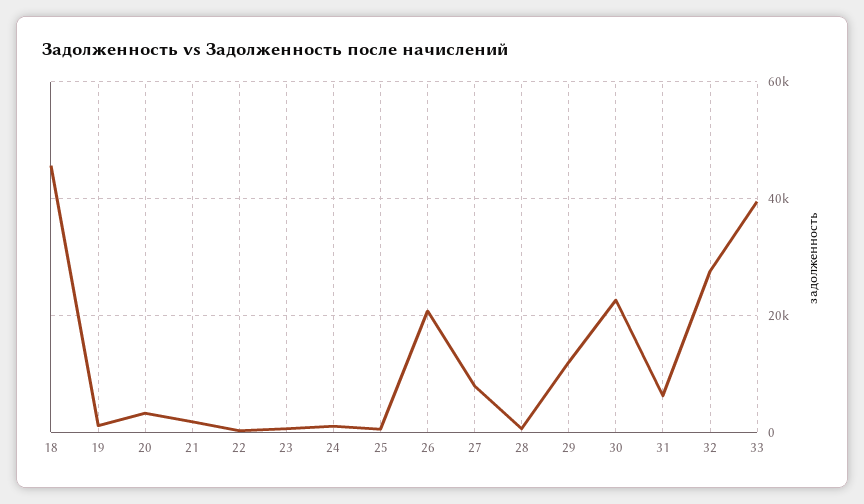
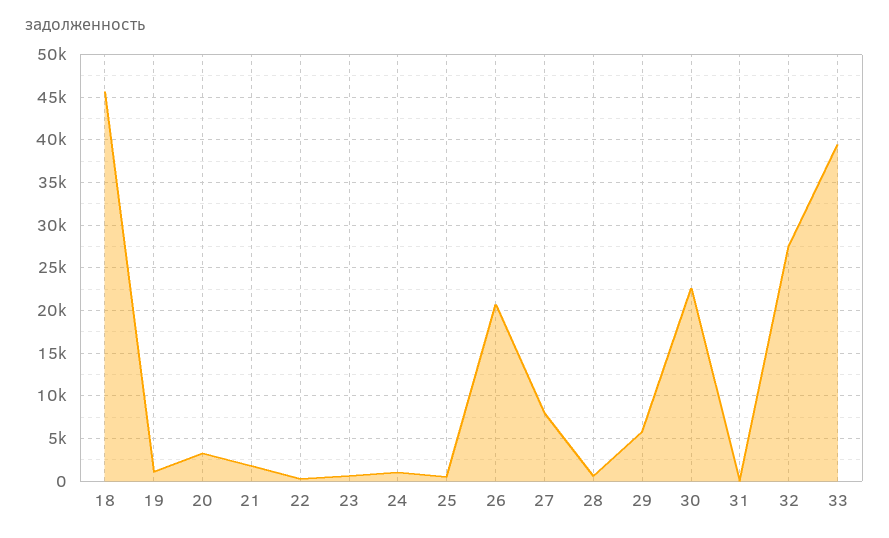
  {
    "18": 46000,
    "19": 1000,
    "20": 3000,
    "21": 2000,
    "22": 0,
    "23": 1000,
    "24": 1000,
    "25": 1000,
    "26": 21000,
    "27": 8000,
    "28": 1000,
-   "29": 12000,
+   "29": 6000,
    "30": 23000,
-   "31": 6000,
+   "31": 0,
    "32": 28000,
    "33": 39000
  }

